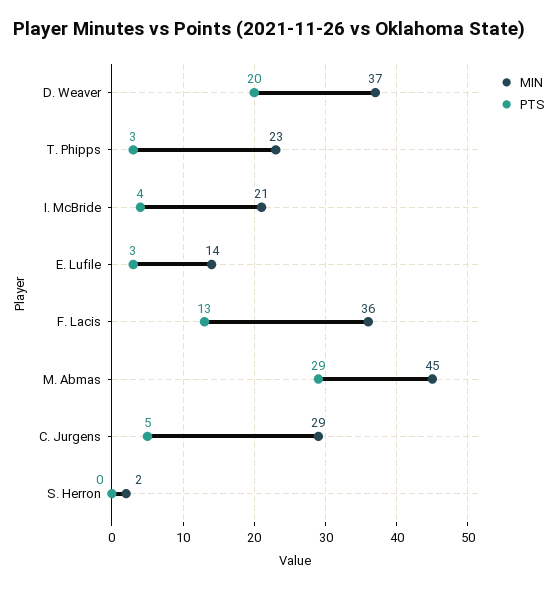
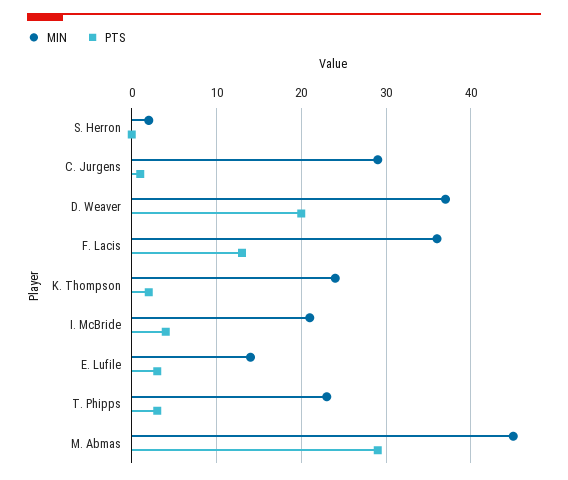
  {
    "MIN": {
      "D. Weaver": 37,
      "T. Phipps": 23,
      "I. McBride": 21,
      "E. Lufile": 14,
      "F. Lacis": 36,
      "M. Abmas": 45,
      "C. Jurgens": 29,
-     "S. Herron": 2
+     "S. Herron": 2,
+     "K. Thompson": 24
    },
    "PTS": {
      "D. Weaver": 20,
      "T. Phipps": 3,
      "I. McBride": 4,
      "E. Lufile": 3,
      "F. Lacis": 13,
      "M. Abmas": 29,
-     "C. Jurgens": 5,
+     "C. Jurgens": 1,
-     "S. Herron": 0
+     "S. Herron": 0,
+     "K. Thompson": 2
    }
  }

